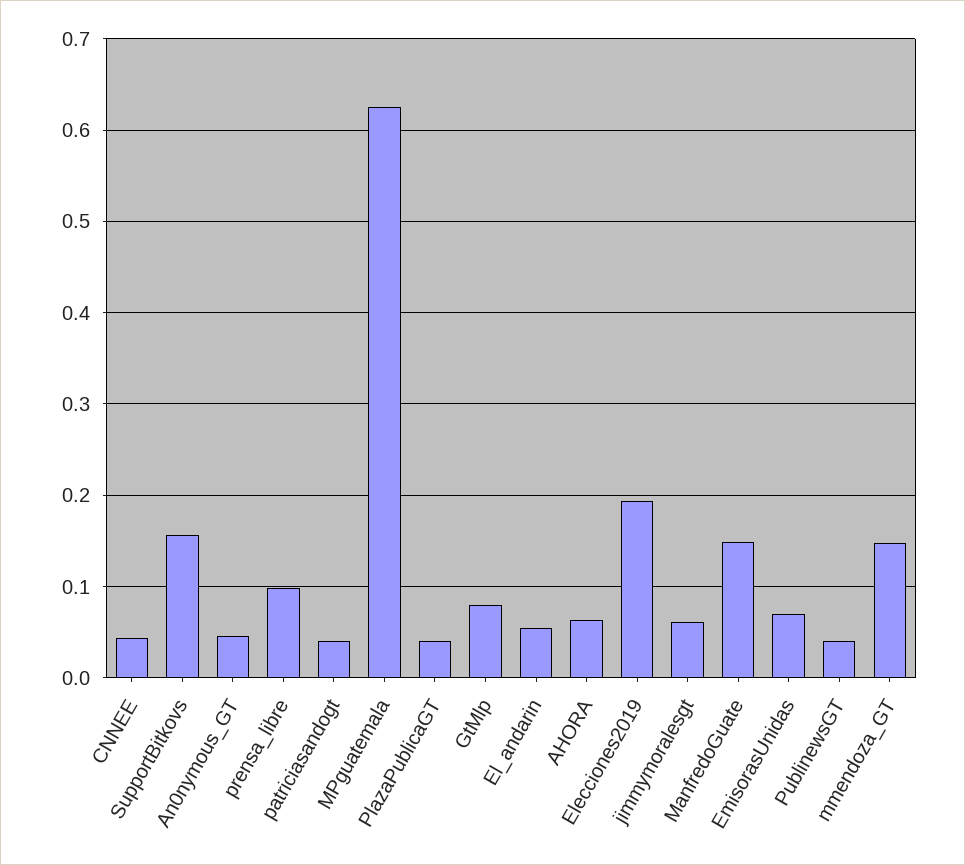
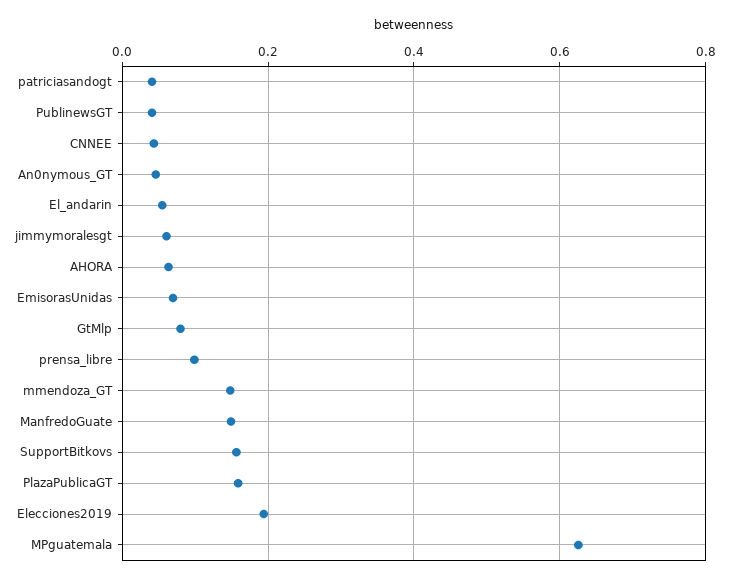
  {
    "CNNEE": 0.04,
    "SupportBitkovs": 0.16,
    "An0nymous_GT": 0.05,
    "prensa_libre": 0.1,
    "patriciasandogt": 0.04,
    "MPguatemala": 0.63,
-   "PlazaPublicaGT": 0.04,
+   "PlazaPublicaGT": 0.16,
    "GtMlp": 0.08,
    "El_andarin": 0.06,
    "AHORA": 0.06,
    "Elecciones2019": 0.19,
    "jimmymoralesgt": 0.06,
    "ManfredoGuate": 0.15,
    "EmisorasUnidas": 0.07,
    "PublinewsGT": 0.04,
    "mmendoza_GT": 0.15
  }

